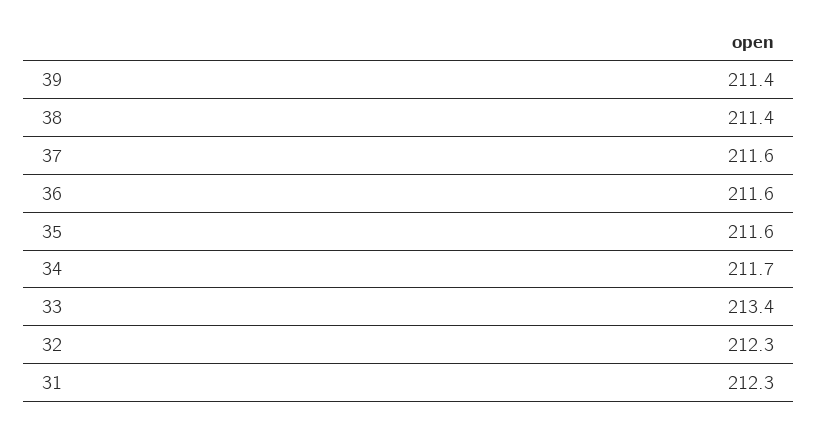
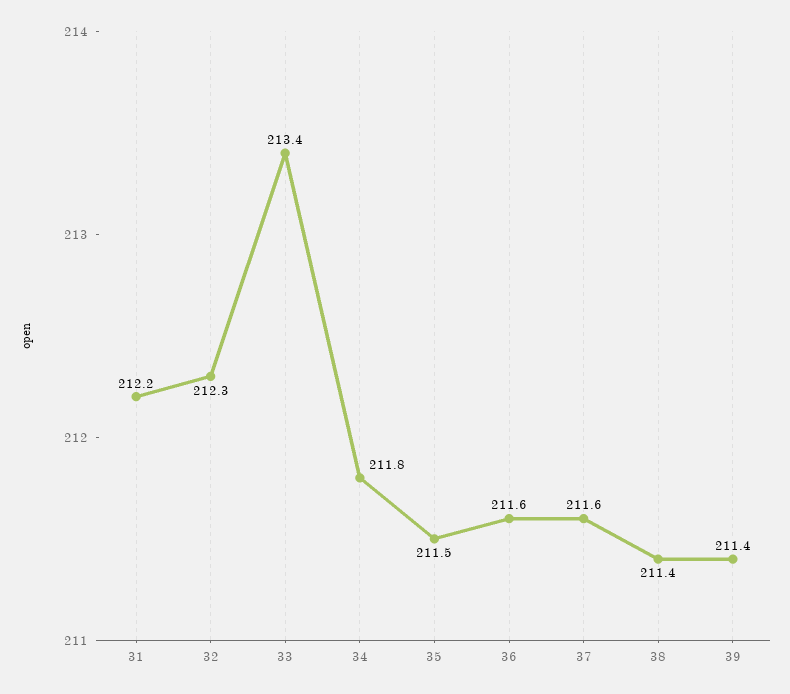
  {
    "39": 211.4,
    "38": 211.4,
    "37": 211.6,
    "36": 211.6,
-   "35": 211.6,
+   "35": 211.5,
-   "34": 211.7,
+   "34": 211.8,
    "33": 213.4,
    "32": 212.3,
-   "31": 212.3
+   "31": 212.2
  }

